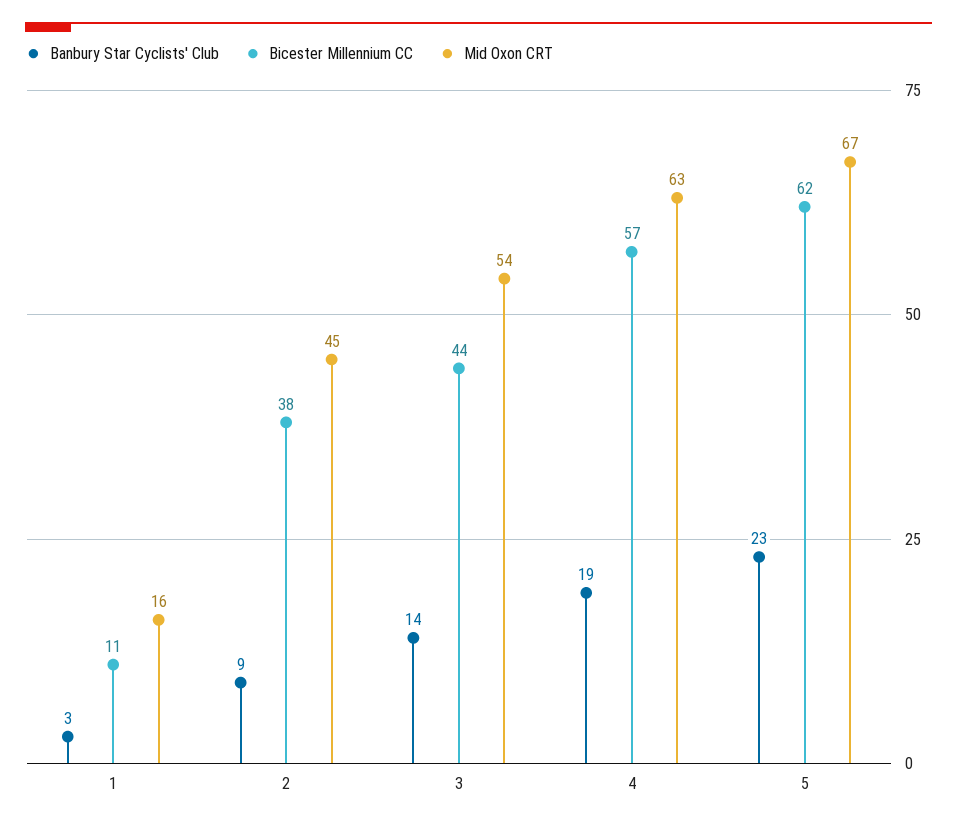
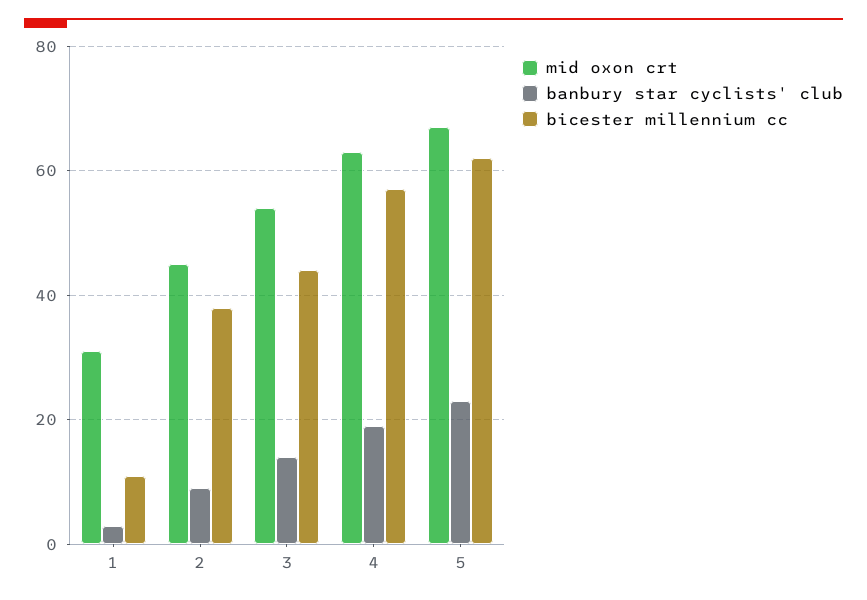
  {
    "Banbury Star Cyclists' Club": {
      "1": 3,
      "2": 9,
      "3": 14,
      "4": 19,
      "5": 23
    },
    "Bicester Millennium CC": {
      "1": 11,
      "2": 38,
      "3": 44,
      "4": 57,
      "5": 62
    },
    "Mid Oxon CRT": {
-     "1": 16,
+     "1": 30,
      "2": 45,
      "3": 54,
      "4": 63,
      "5": 67
    }
  }

